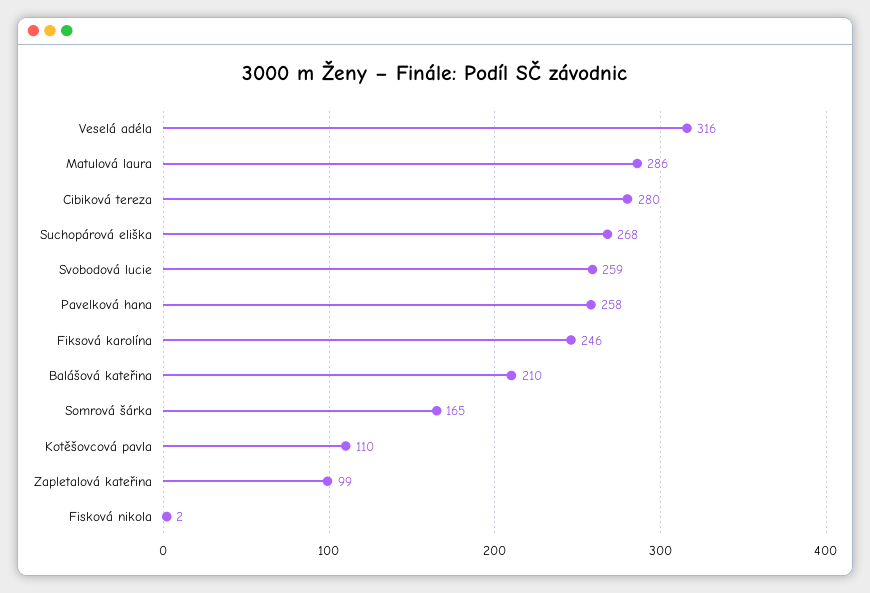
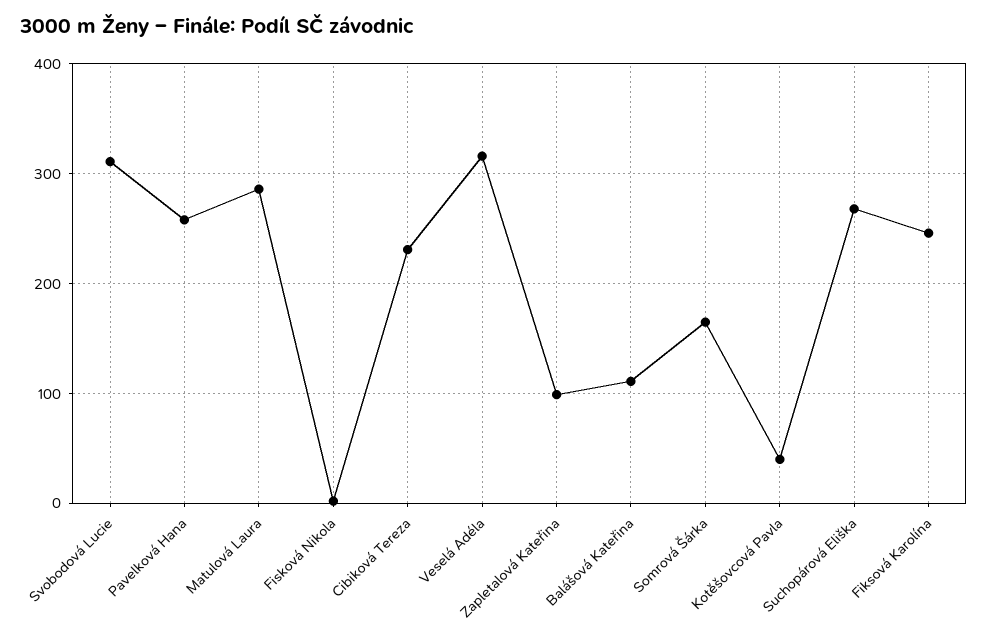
  {
    "Veselá adéla": 316,
    "Matulová laura": 286,
-   "Cibiková tereza": 280,
+   "Cibiková tereza": 230,
    "Suchopárová eliška": 268,
-   "Svobodová lucie": 259,
+   "Svobodová lucie": 310,
    "Pavelková hana": 258,
    "Fiksová karolína": 246,
-   "Balášová kateřina": 210,
+   "Balášová kateřina": 110,
    "Somrová šárka": 165,
-   "Kotěšovcová pavla": 110,
+   "Kotěšovcová pavla": 40,
    "Zapletalová kateřina": 99,
    "Fisková nikola": 2
  }

